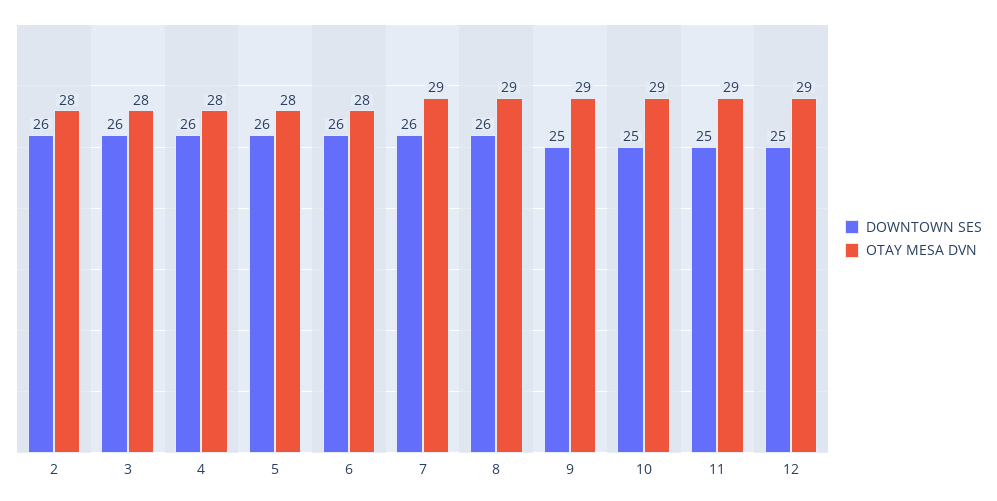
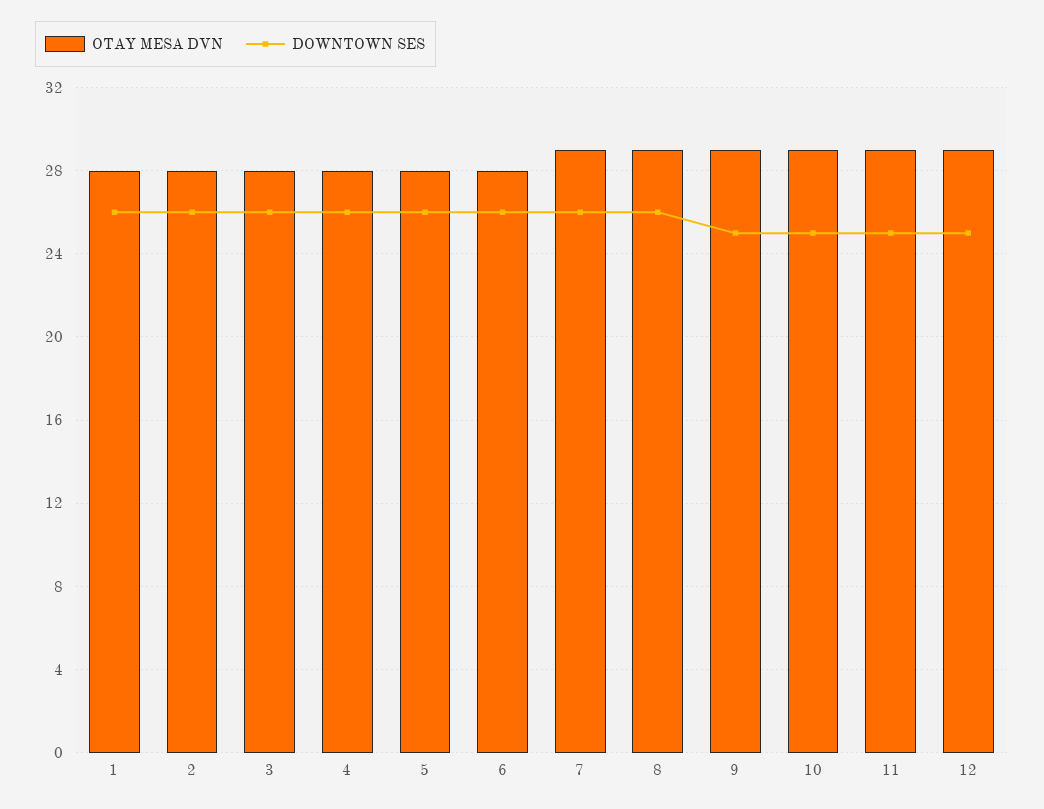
  {
    "DOWNTOWN SES": {
      "2": 26,
      "3": 26,
      "4": 26,
      "5": 26,
      "6": 26,
      "7": 26,
      "8": 26,
      "9": 25,
      "10": 25,
      "11": 25,
-     "12": 25
+     "12": 25,
+     "1": 26
    },
    "OTAY MESA DVN": {
      "2": 28,
      "3": 28,
      "4": 28,
      "5": 28,
      "6": 28,
      "7": 29,
      "8": 29,
      "9": 29,
      "10": 29,
      "11": 29,
-     "12": 29
+     "12": 29,
+     "1": 28
    }
  }

